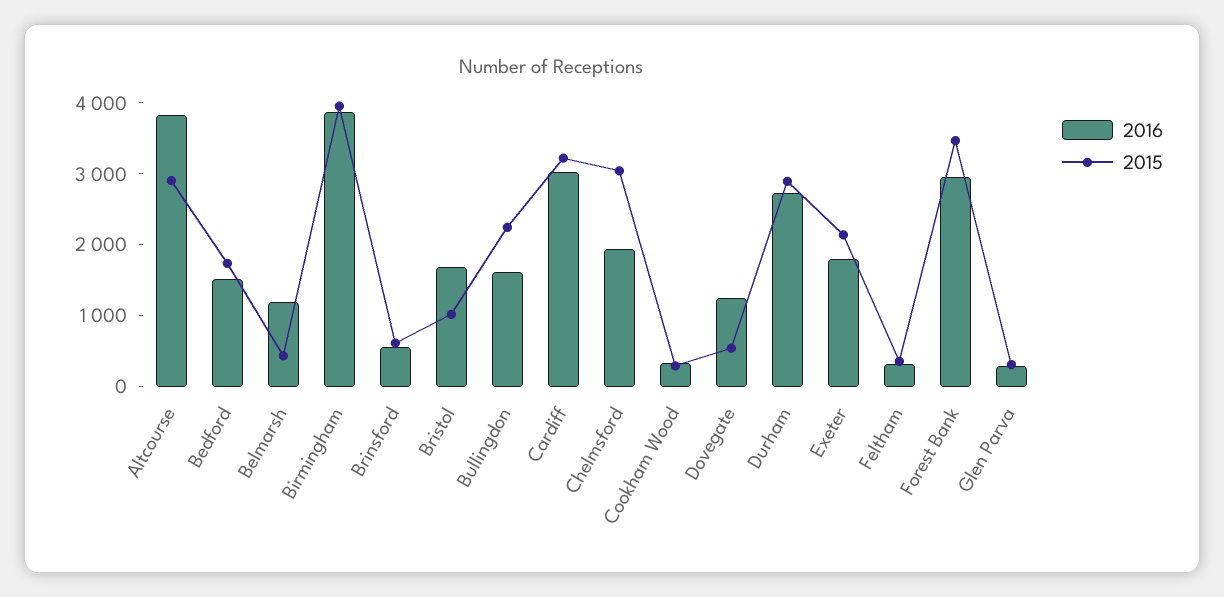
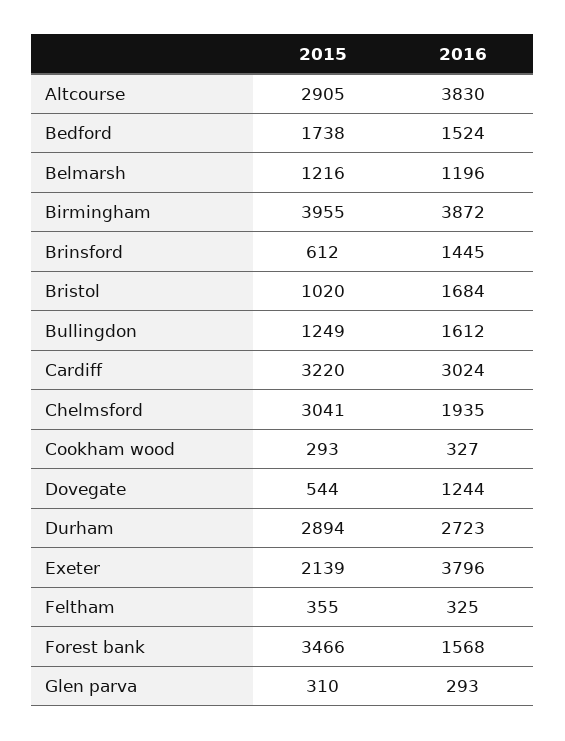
  {
    "2016": {
      "Altcourse": 3830,
      "Bedford": 1524,
      "Belmarsh": 1196,
      "Birmingham": 3872,
-     "Brinsford": 600,
+     "Brinsford": 1445,
      "Bristol": 1684,
      "Bullingdon": 1612,
      "Cardiff": 3024,
      "Chelmsford": 1935,
      "Cookham Wood": 327,
      "Dovegate": 1244,
      "Durham": 2723,
-     "Exeter": 1800,
+     "Exeter": 3796,
      "Feltham": 325,
-     "Forest Bank": 3000,
+     "Forest Bank": 1568,
      "Glen Parva": 293
    },
    "2015": {
      "Altcourse": 2905,
      "Bedford": 1738,
-     "Belmarsh": 400,
+     "Belmarsh": 1216,
      "Birmingham": 3955,
      "Brinsford": 612,
      "Bristol": 1020,
-     "Bullingdon": 2200,
+     "Bullingdon": 1249,
      "Cardiff": 3220,
      "Chelmsford": 3041,
      "Cookham Wood": 293,
      "Dovegate": 544,
      "Durham": 2894,
      "Exeter": 2139,
      "Feltham": 355,
      "Forest Bank": 3466,
      "Glen Parva": 310
    }
  }

